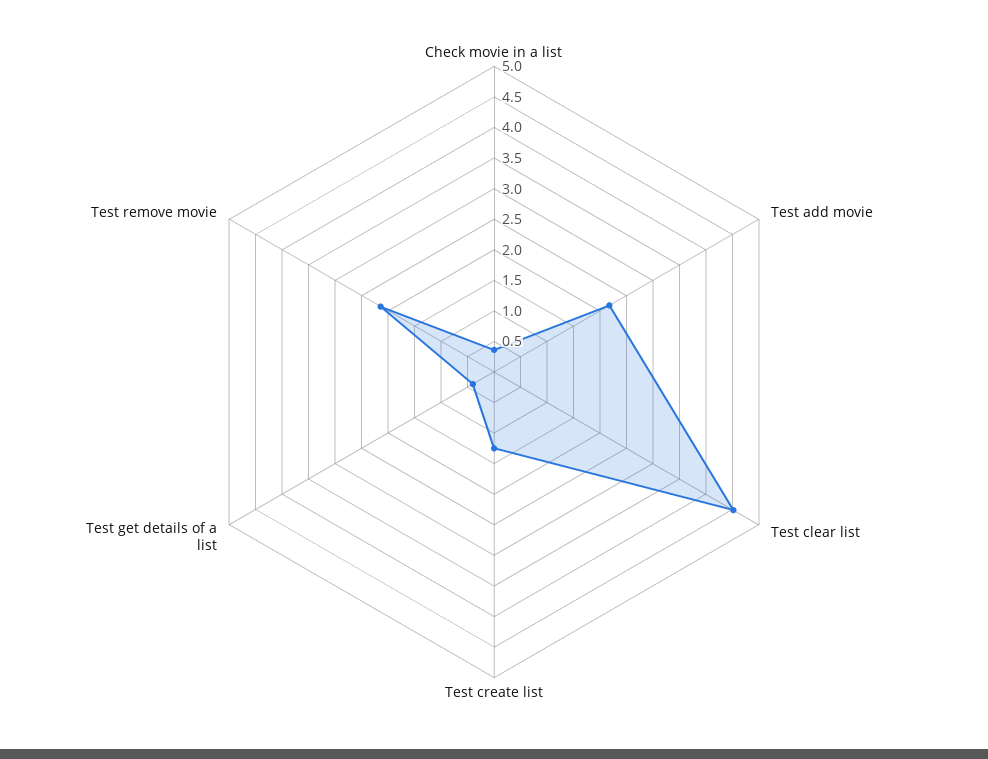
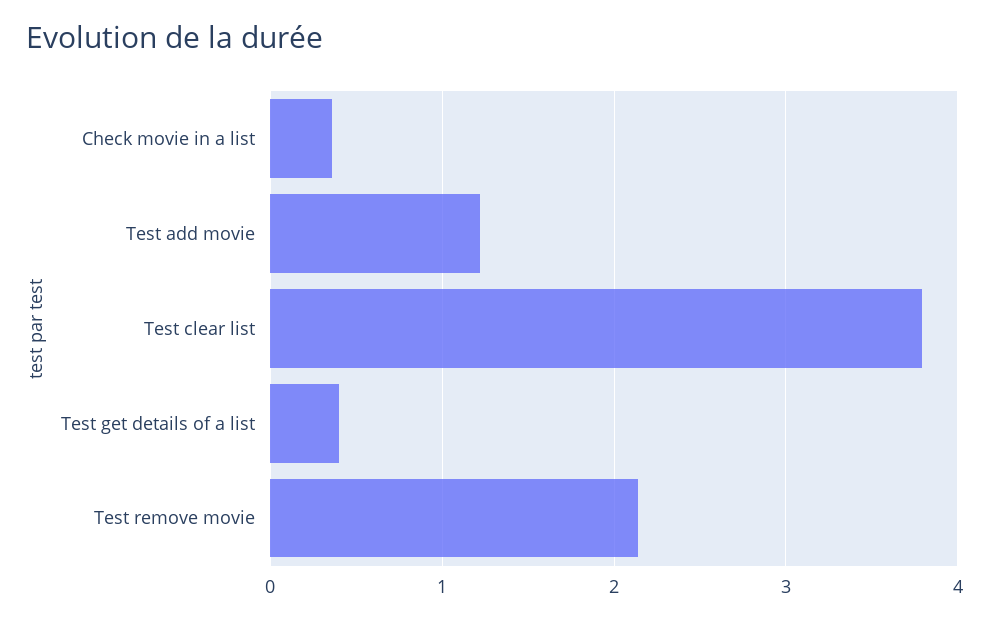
  {
    "Check movie in a list": 0.4,
-   "Test add movie": 2.25,
+   "Test add movie": 1.2,
-   "Test clear list": 4.5,
+   "Test clear list": 3.8,
-   "Test create list": 1.25,
    "Test get details of a list": 0.4,
    "Test remove movie": 2.1
  }

